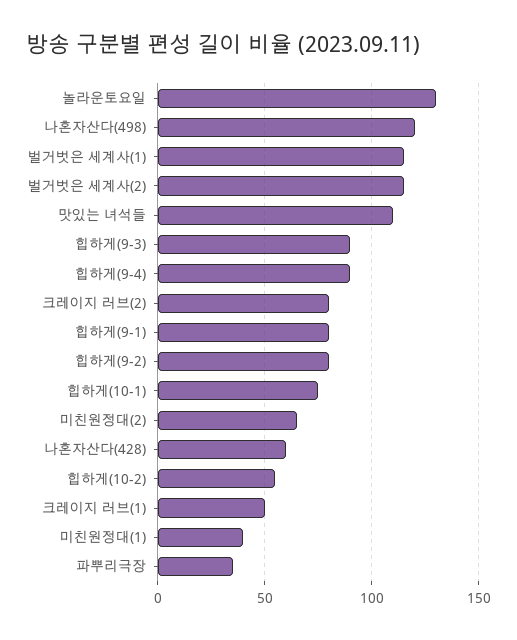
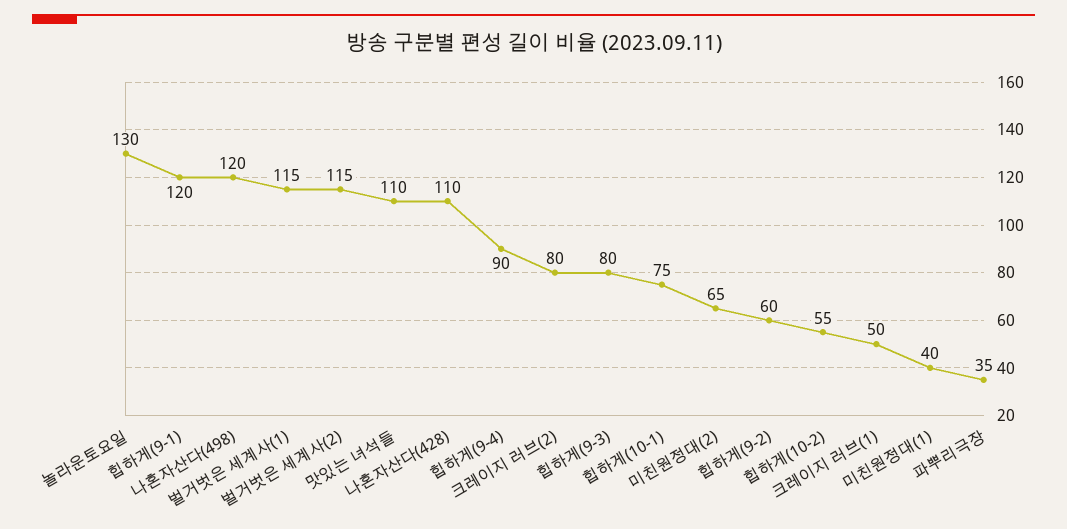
  {
    "놀라운토요일": 130,
    "나혼자산다(498)": 120,
    "벌거벗은 세계사(1)": 115,
    "벌거벗은 세계사(2)": 115,
    "맛있는 녀석들": 110,
-   "힙하게(9-3)": 90,
+   "힙하게(9-3)": 80,
    "힙하게(9-4)": 90,
    "크레이지 러브(2)": 80,
-   "힙하게(9-1)": 80,
+   "힙하게(9-1)": 120,
-   "힙하게(9-2)": 80,
+   "힙하게(9-2)": 60,
    "힙하게(10-1)": 75,
    "미친원정대(2)": 65,
-   "나혼자산다(428)": 60,
+   "나혼자산다(428)": 110,
    "힙하게(10-2)": 55,
    "크레이지 러브(1)": 50,
    "미친원정대(1)": 40,
    "파뿌리극장": 35
  }

